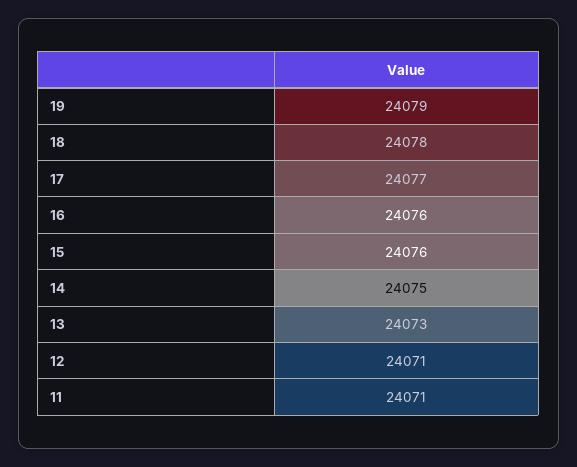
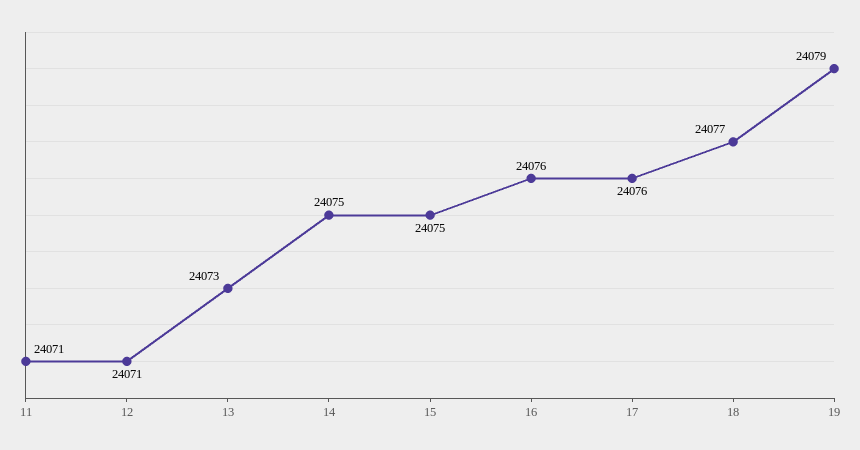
  {
    "19": 24079,
-   "18": 24078,
+   "18": 24077,
-   "17": 24077,
+   "17": 24076,
    "16": 24076,
-   "15": 24076,
+   "15": 24075,
    "14": 24075,
    "13": 24073,
    "12": 24071,
    "11": 24071
  }

